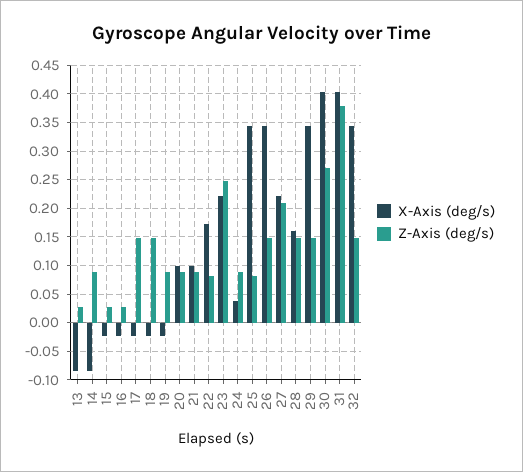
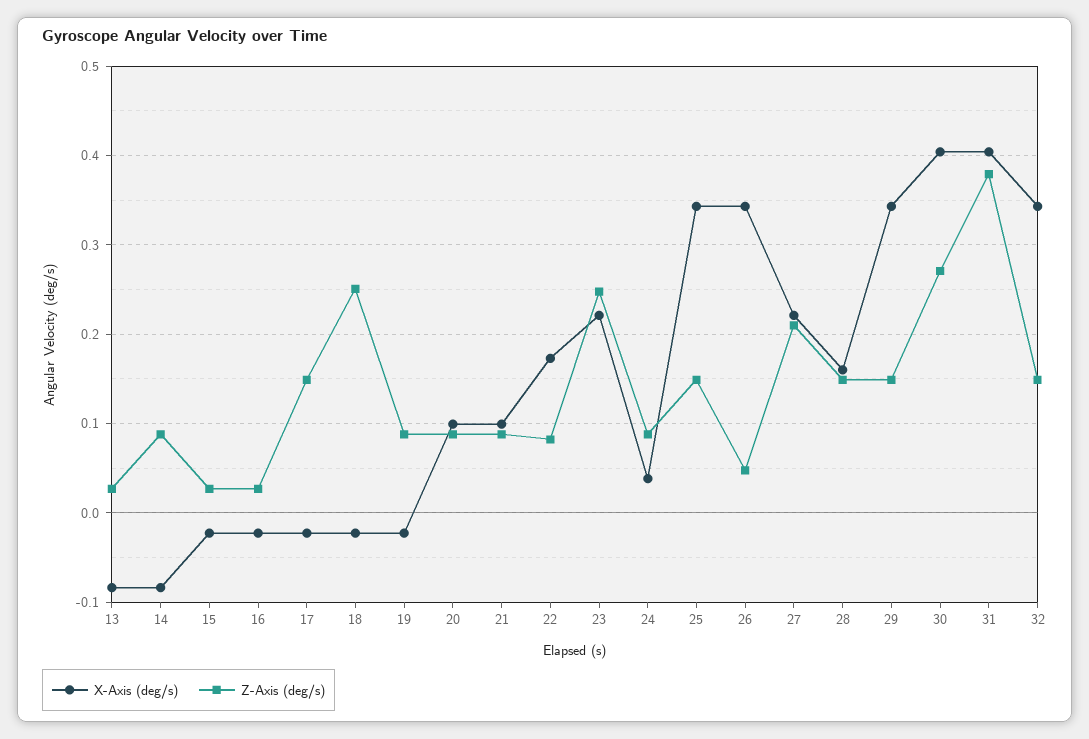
  {
    "X-Axis (deg/s)": {
      "13": -0.08,
      "14": -0.08,
      "15": -0.02,
      "16": -0.02,
      "17": -0.02,
      "18": -0.02,
      "19": -0.02,
      "20": 0.1,
      "21": 0.1,
      "22": 0.17,
      "23": 0.22,
      "24": 0.04,
      "25": 0.34,
      "26": 0.34,
      "27": 0.22,
      "28": 0.16,
      "29": 0.34,
      "30": 0.4,
      "31": 0.4,
      "32": 0.34
    },
    "Z-Axis (deg/s)": {
      "13": 0.03,
      "14": 0.09,
      "15": 0.03,
      "16": 0.03,
      "17": 0.15,
-     "18": 0.15,
+     "18": 0.25,
      "19": 0.09,
      "20": 0.09,
      "21": 0.09,
      "22": 0.08,
      "23": 0.25,
      "24": 0.09,
-     "25": 0.075,
+     "25": 0.15,
-     "26": 0.15,
+     "26": 0.05,
      "27": 0.21,
      "28": 0.15,
      "29": 0.15,
      "30": 0.27,
      "31": 0.38,
      "32": 0.15
    }
  }

